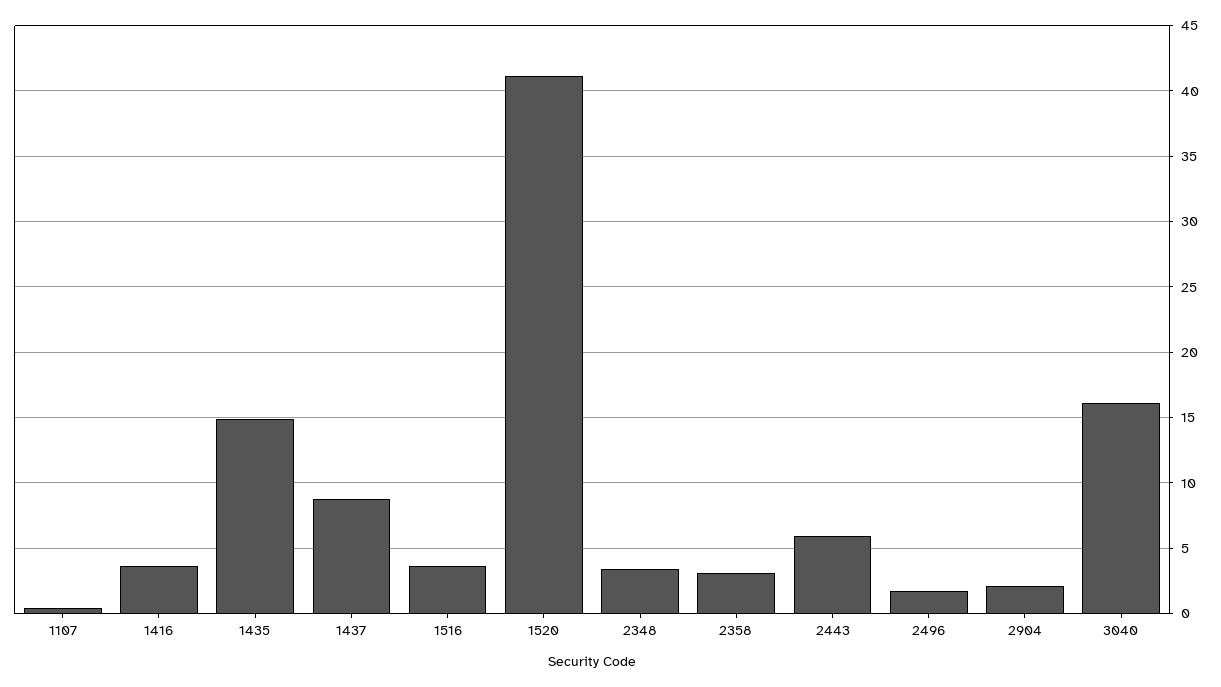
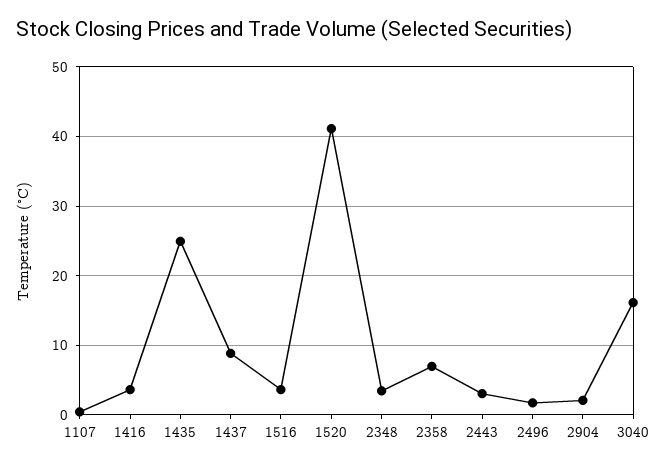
  {
    "1107": 0.5,
    "1416": 3.5,
-   "1435": 15,
+   "1435": 25,
    "1437": 9,
    "1516": 3.5,
    "1520": 41,
    "2348": 3.5,
-   "2358": 3,
+   "2358": 7,
-   "2443": 6,
+   "2443": 3,
    "2496": 1.5,
    "2904": 2,
    "3040": 16
  }

